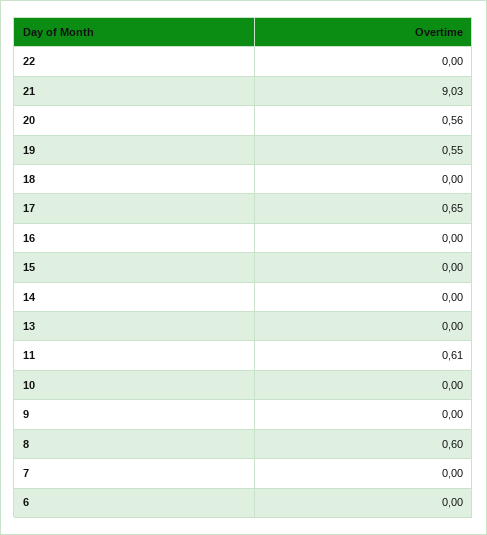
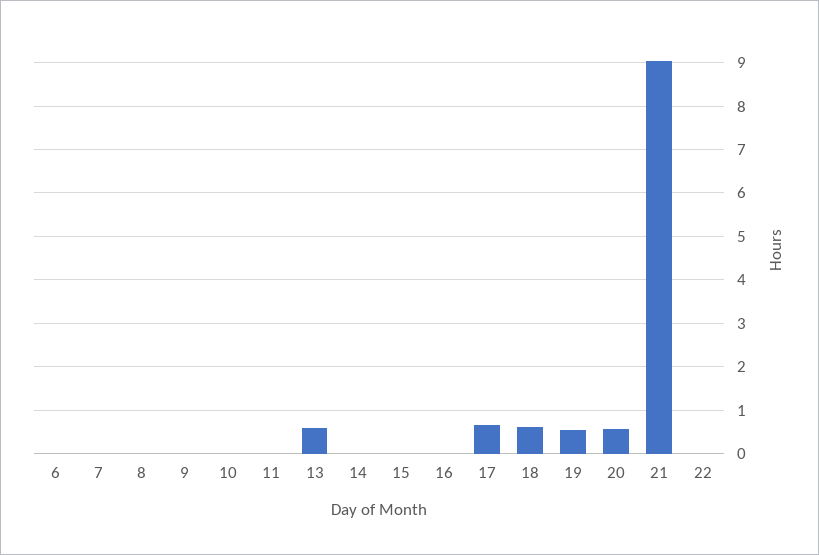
  {
    "22": 0,
    "21": 9.03,
    "20": 0.56,
    "19": 0.55,
-   "18": 0,
+   "18": 0.6,
    "17": 0.65,
    "16": 0,
    "15": 0,
    "14": 0,
-   "13": 0,
+   "13": 0.6,
-   "11": 0.61,
+   "11": 0,
    "10": 0,
    "9": 0,
-   "8": 0.6,
+   "8": 0,
    "7": 0,
    "6": 0
  }

